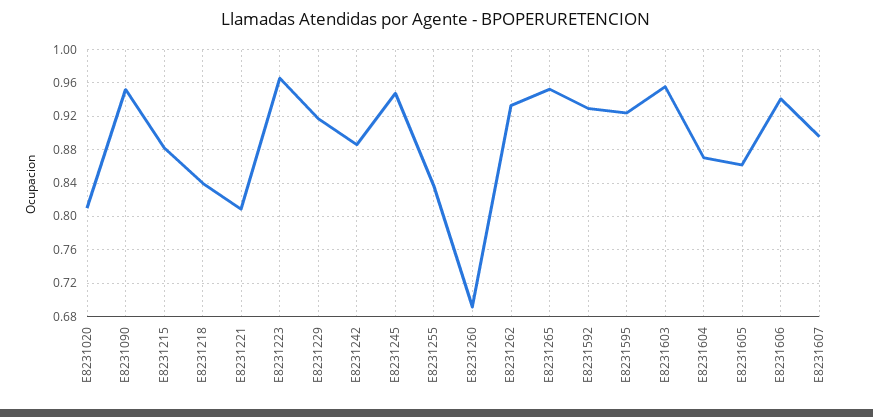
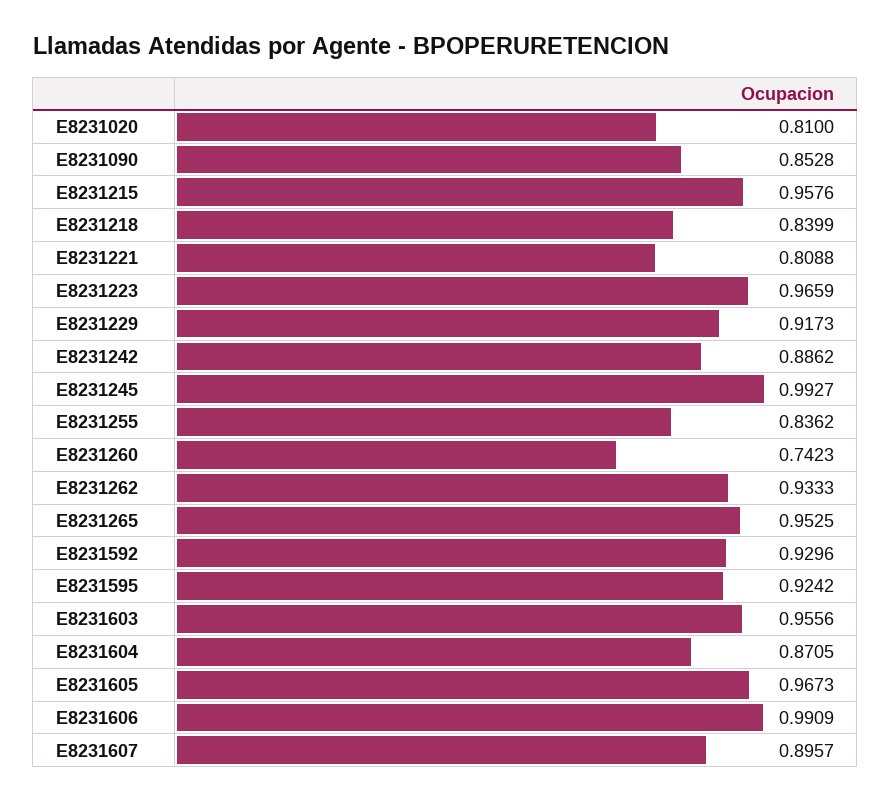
  {
    "E8231020": 0.81,
-   "E8231090": 0.95,
+   "E8231090": 0.8528,
-   "E8231215": 0.88,
+   "E8231215": 0.9576,
    "E8231218": 0.8399,
    "E8231221": 0.8088,
    "E8231223": 0.9659,
    "E8231229": 0.9173,
    "E8231242": 0.8862,
-   "E8231245": 0.95,
+   "E8231245": 0.9927,
    "E8231255": 0.8362,
-   "E8231260": 0.69,
+   "E8231260": 0.7423,
    "E8231262": 0.9333,
    "E8231265": 0.9525,
    "E8231592": 0.9296,
    "E8231595": 0.9242,
    "E8231603": 0.9556,
    "E8231604": 0.8705,
-   "E8231605": 0.86,
+   "E8231605": 0.9673,
-   "E8231606": 0.94,
+   "E8231606": 0.9909,
    "E8231607": 0.8957
  }

